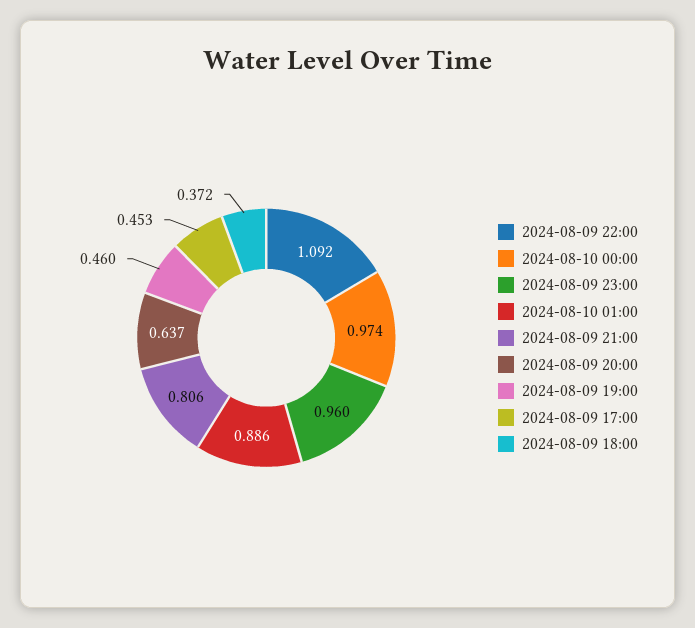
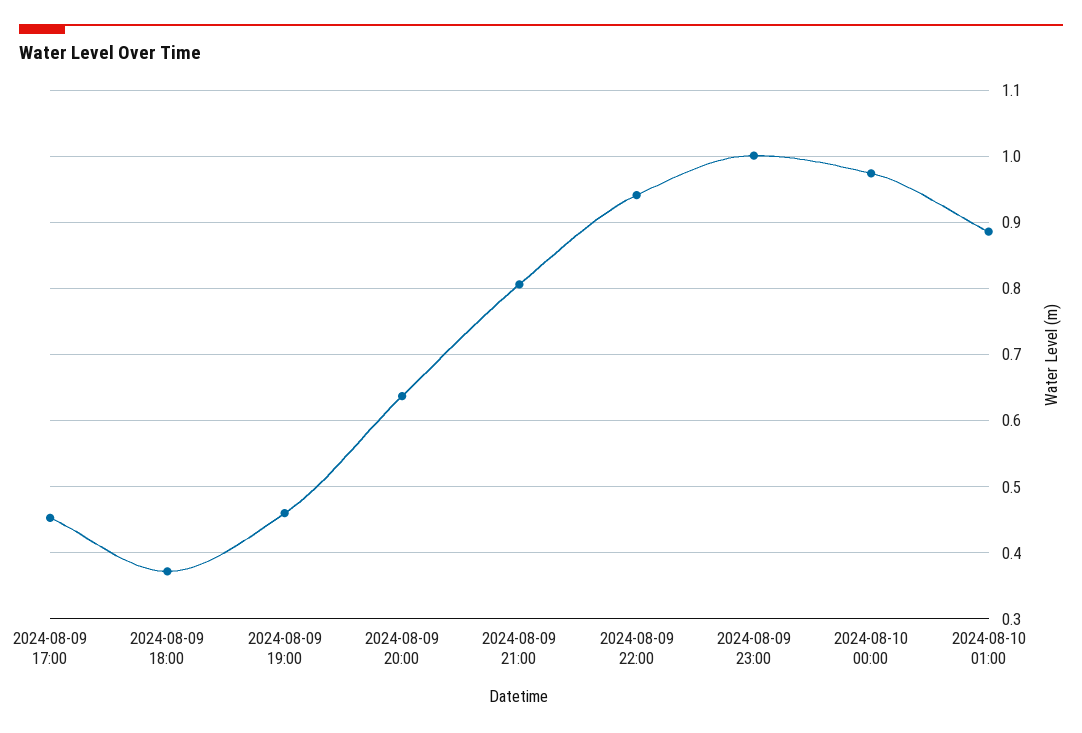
  {
-   "2024-08-09 22:00": 1.092,
+   "2024-08-09 22:00": 0.94,
    "2024-08-10 00:00": 0.974,
-   "2024-08-09 23:00": 0.96,
+   "2024-08-09 23:00": 1,
    "2024-08-10 01:00": 0.886,
    "2024-08-09 21:00": 0.806,
    "2024-08-09 20:00": 0.637,
    "2024-08-09 19:00": 0.46,
    "2024-08-09 17:00": 0.453,
    "2024-08-09 18:00": 0.372
  }

